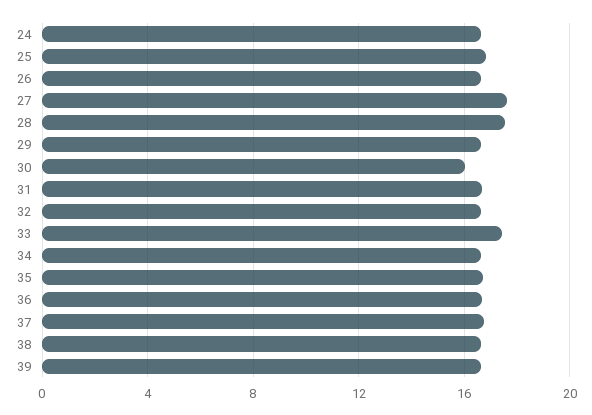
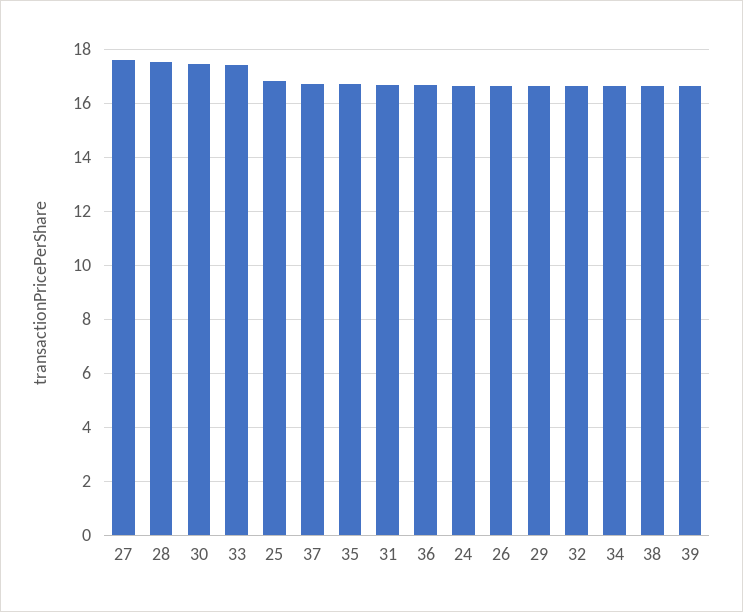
  {
    "24": 16.75,
    "25": 16.75,
    "26": 16.75,
    "27": 17.5,
    "28": 17.5,
    "29": 16.75,
-   "30": 16,
+   "30": 17.5,
    "31": 16.75,
    "32": 16.75,
    "33": 17.5,
    "34": 16.75,
    "35": 16.75,
    "36": 16.75,
    "37": 16.75,
    "38": 16.75,
    "39": 16.75
  }

